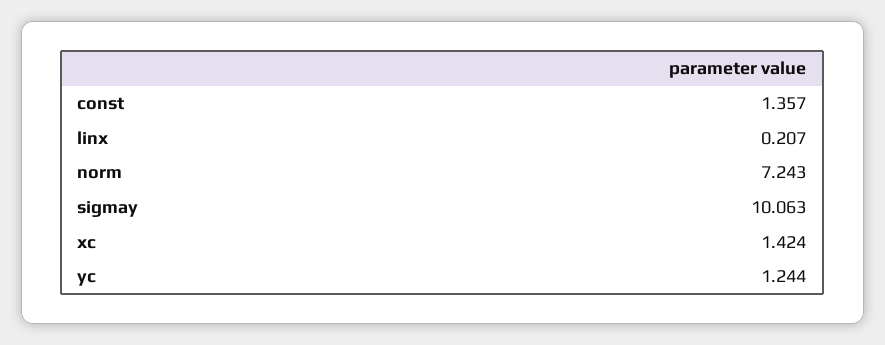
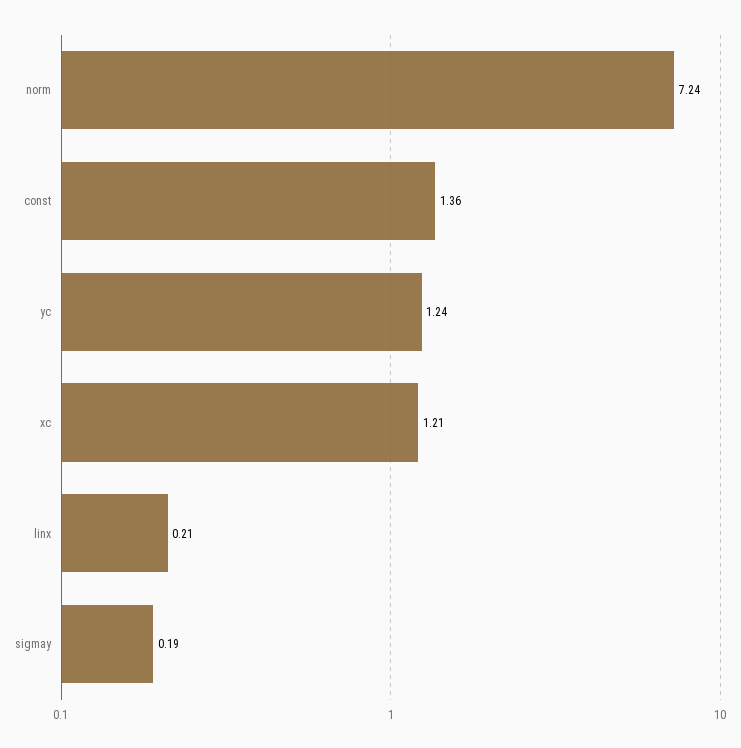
  {
    "const": 1.357,
    "linx": 0.207,
    "norm": 7.243,
-   "sigmay": 10.063,
+   "sigmay": 0.19,
-   "xc": 1.424,
+   "xc": 1.21,
    "yc": 1.244
  }

